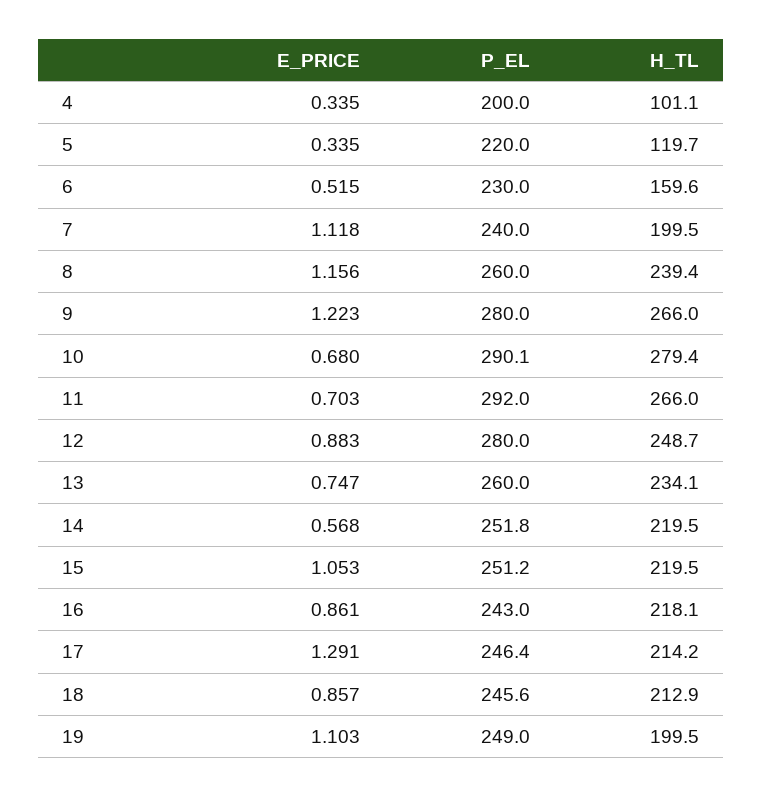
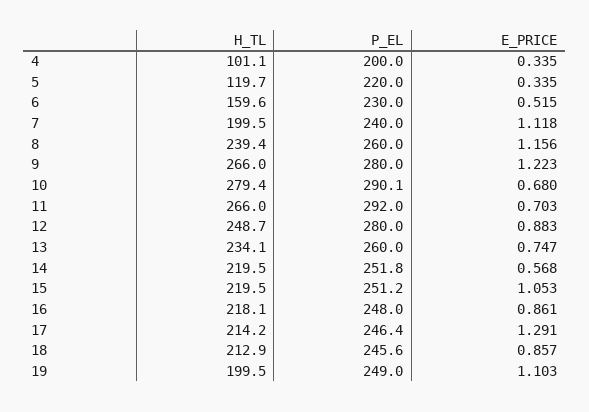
  {
    "E_PRICE": {
      "4": 0.335,
      "5": 0.335,
      "6": 0.515,
      "7": 1.118,
      "8": 1.156,
      "9": 1.223,
      "10": 0.68,
      "11": 0.703,
      "12": 0.883,
      "13": 0.747,
      "14": 0.568,
      "15": 1.053,
      "16": 0.861,
      "17": 1.291,
      "18": 0.857,
      "19": 1.103
    },
    "P_EL": {
      "4": 200,
      "5": 220,
      "6": 230,
      "7": 240,
      "8": 260,
      "9": 280,
      "10": 290.1,
      "11": 292,
      "12": 280,
      "13": 260,
      "14": 251.8,
      "15": 251.2,
-     "16": 243,
+     "16": 248,
      "17": 246.4,
      "18": 245.6,
      "19": 249
    },
    "H_TL": {
      "4": 101.1,
      "5": 119.7,
      "6": 159.6,
      "7": 199.5,
      "8": 239.4,
      "9": 266,
      "10": 279.4,
      "11": 266,
      "12": 248.7,
      "13": 234.1,
      "14": 219.5,
      "15": 219.5,
      "16": 218.1,
      "17": 214.2,
      "18": 212.9,
      "19": 199.5
    }
  }

